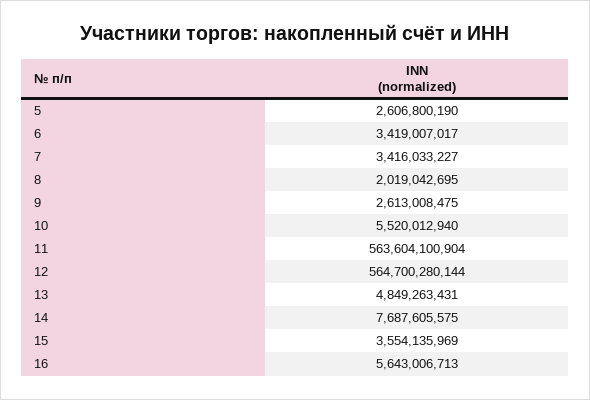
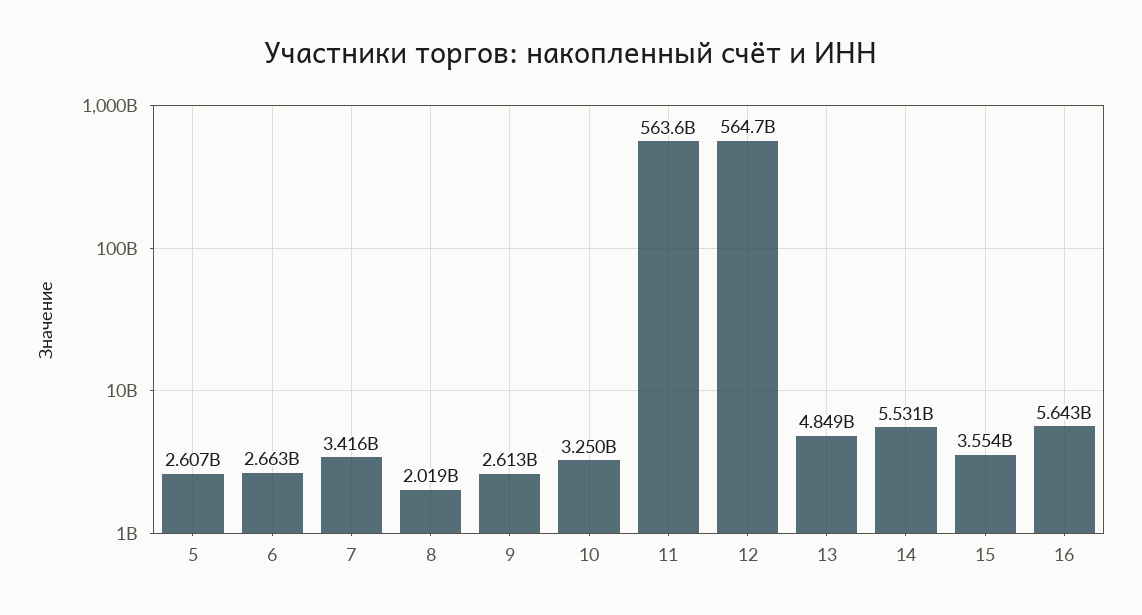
  {
    "5": 2606800190,
-   "6": 3419007017,
+   "6": 2663000000,
    "7": 3416033227,
    "8": 2019042695,
    "9": 2613008475,
-   "10": 5520012940,
+   "10": 3250000000,
    "11": 563604100904,
    "12": 564700280144,
    "13": 4849263431,
-   "14": 7687605575,
+   "14": 5531000000,
    "15": 3554135969,
    "16": 5643006713
  }

